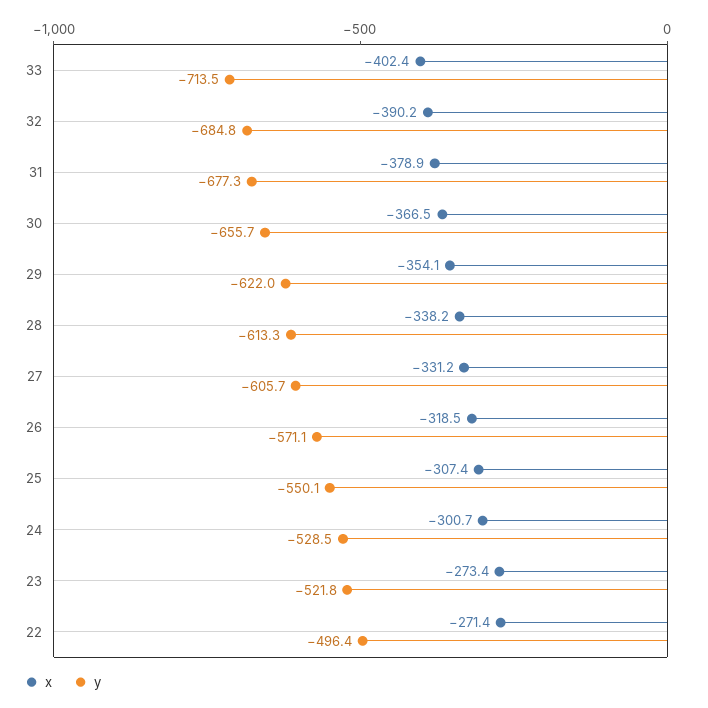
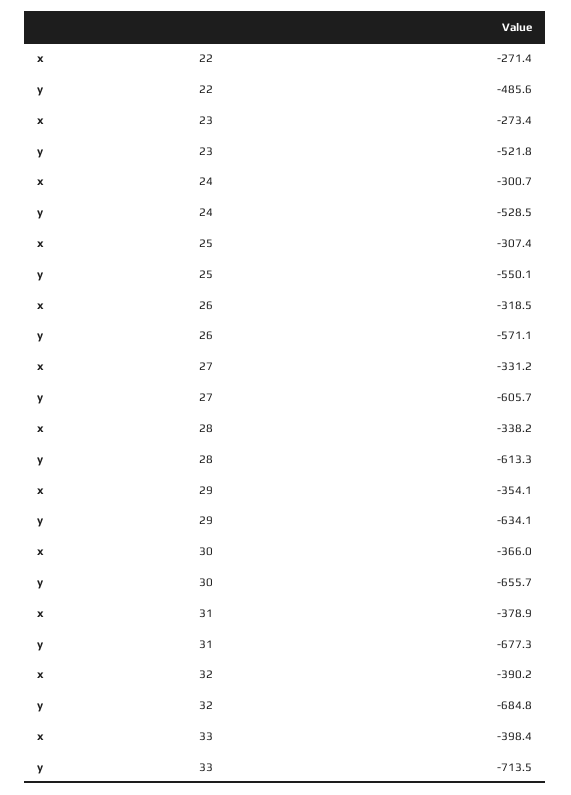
  {
    "x": {
-     "33": -402.4,
+     "33": -398.4,
      "32": -390.2,
      "31": -378.9,
-     "30": -366.5,
+     "30": -366,
      "29": -354.1,
      "28": -338.2,
      "27": -331.2,
      "26": -318.5,
      "25": -307.4,
      "24": -300.7,
      "23": -273.4,
      "22": -271.4
    },
    "y": {
      "33": -713.5,
      "32": -684.8,
      "31": -677.3,
      "30": -655.7,
-     "29": -622,
+     "29": -634.1,
      "28": -613.3,
      "27": -605.7,
      "26": -571.1,
      "25": -550.1,
      "24": -528.5,
      "23": -521.8,
-     "22": -496.4
+     "22": -485.6
    }
  }

